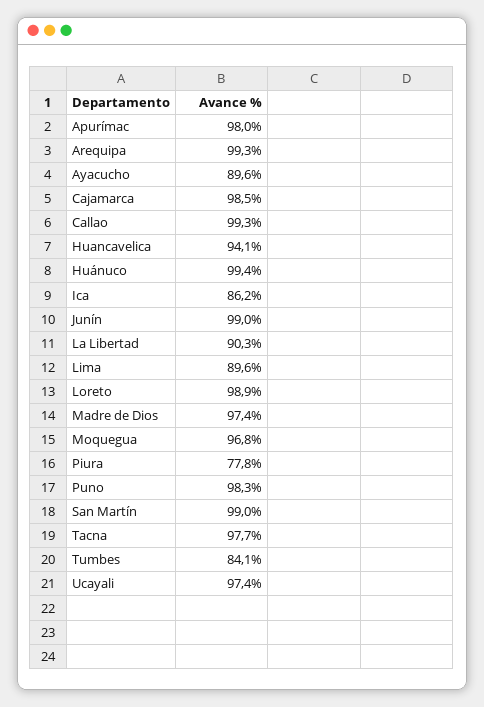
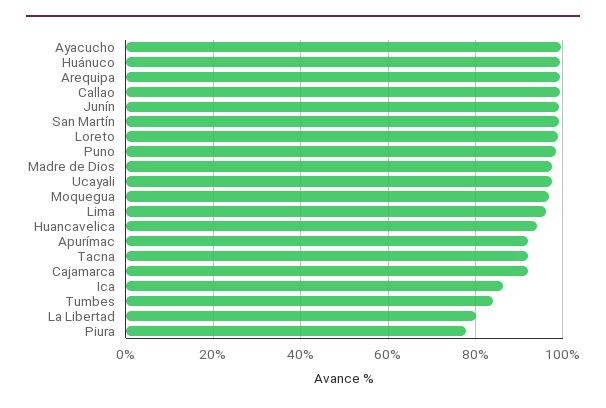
  {
-   "Apurímac": 98,
+   "Apurímac": 92,
    "Arequipa": 99.3,
-   "Ayacucho": 89.6,
+   "Ayacucho": 100,
-   "Cajamarca": 98.5,
+   "Cajamarca": 92,
    "Callao": 99.3,
    "Huancavelica": 94.1,
    "Huánuco": 99.4,
    "Ica": 86.2,
    "Junín": 99,
-   "La Libertad": 90.3,
+   "La Libertad": 80,
-   "Lima": 89.6,
+   "Lima": 96,
    "Loreto": 98.9,
    "Madre de Dios": 97.4,
    "Moquegua": 96.8,
    "Piura": 77.8,
    "Puno": 98.3,
    "San Martín": 99,
-   "Tacna": 97.7,
+   "Tacna": 92,
    "Tumbes": 84.1,
    "Ucayali": 97.4
  }

